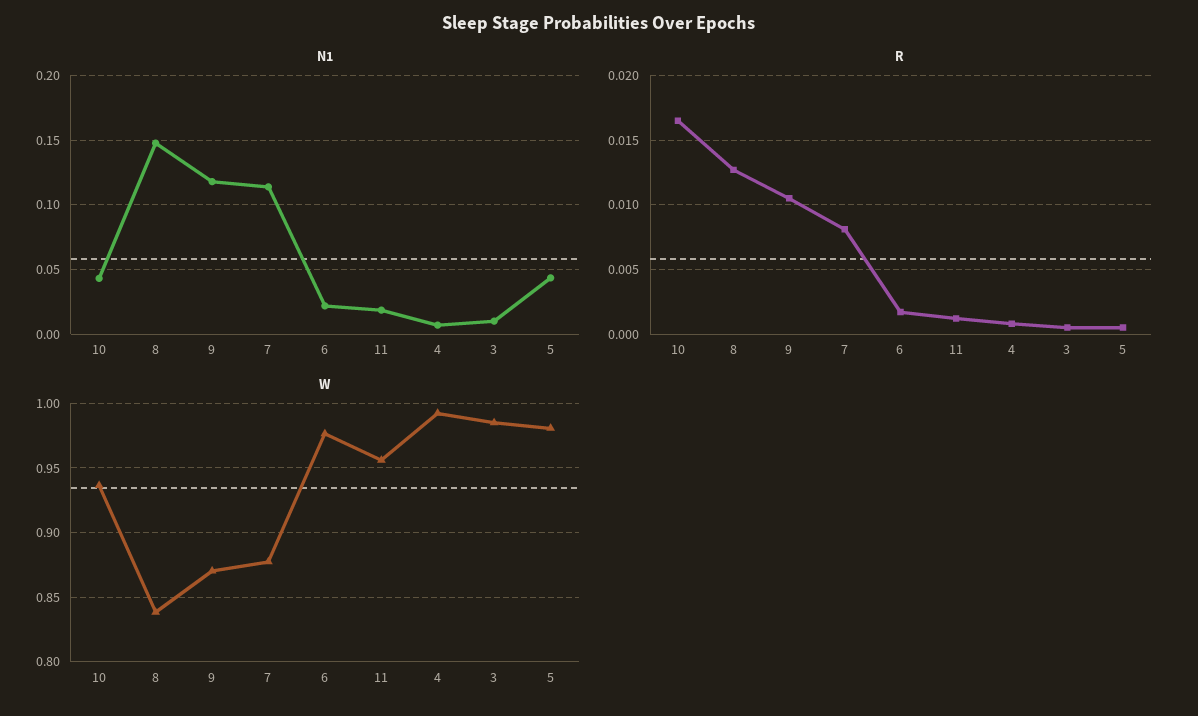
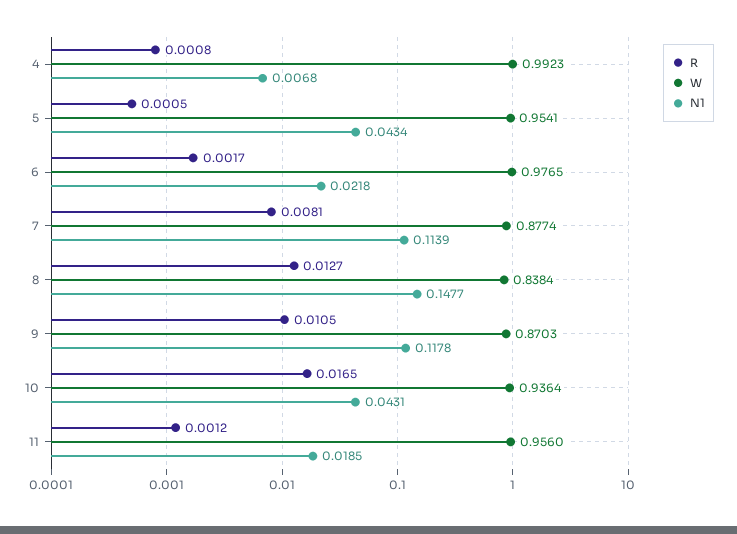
  {
    "N1": {
      "10": 0.0431,
      "8": 0.1477,
      "9": 0.1178,
      "7": 0.1139,
      "6": 0.0218,
      "11": 0.0185,
      "4": 0.0068,
-     "3": 0.01,
      "5": 0.0434
    },
    "R": {
      "10": 0.0165,
      "8": 0.0127,
      "9": 0.0105,
      "7": 0.0081,
      "6": 0.0017,
      "11": 0.0012,
      "4": 0.0008,
-     "3": 0.0005,
      "5": 0.0005
    },
    "W": {
      "10": 0.9364,
      "8": 0.8384,
      "9": 0.8703,
      "7": 0.8774,
      "6": 0.9765,
      "11": 0.956,
      "4": 0.9923,
-     "3": 0.985,
-     "5": 0.98
+     "5": 0.9541
    }
  }

